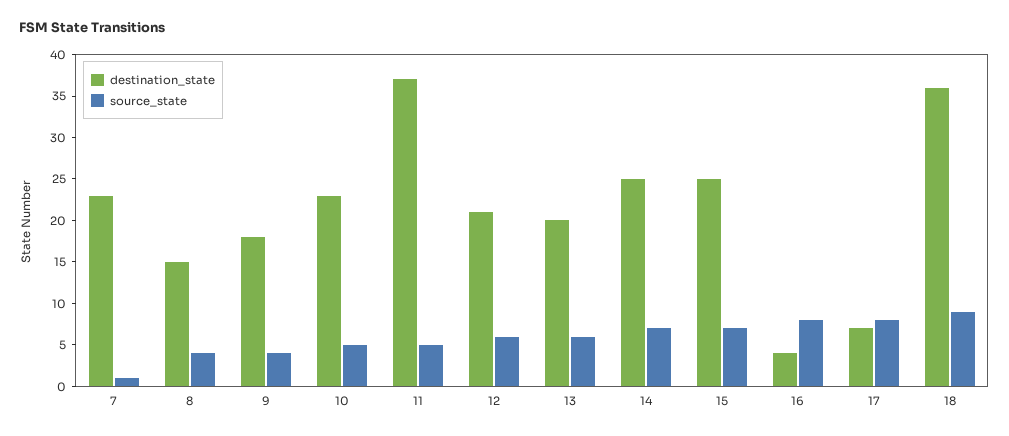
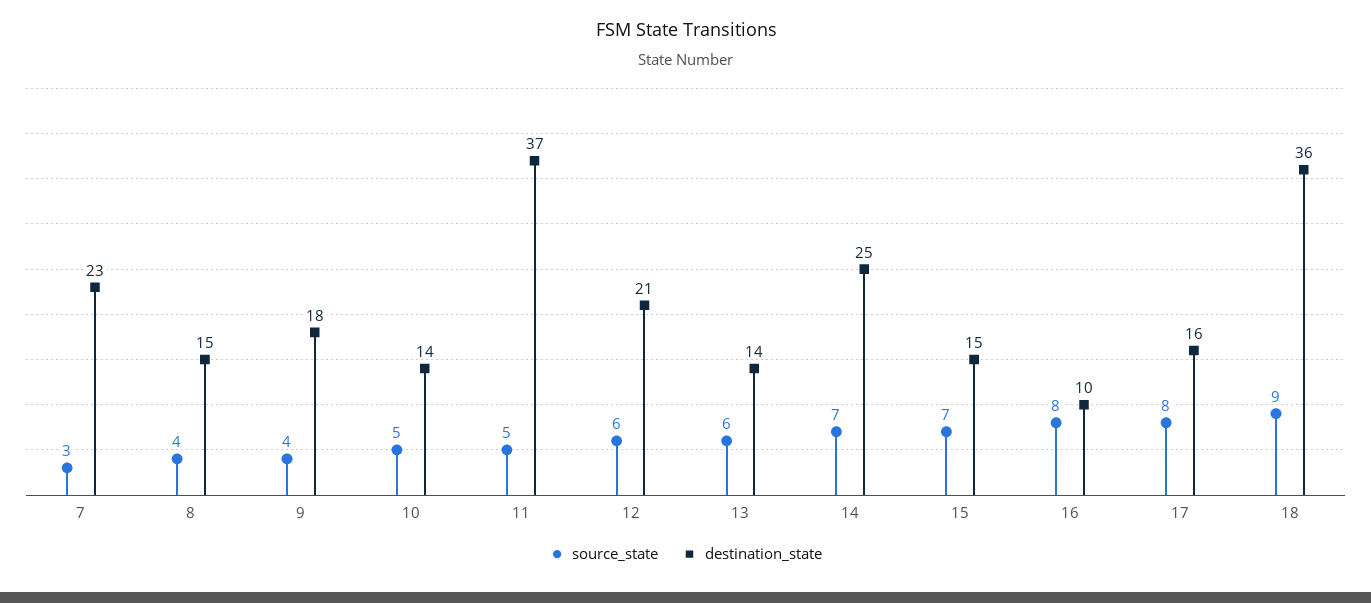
  {
    "destination_state": {
      "7": 23,
      "8": 15,
      "9": 18,
-     "10": 23,
+     "10": 14,
      "11": 37,
      "12": 21,
-     "13": 20,
+     "13": 14,
      "14": 25,
-     "15": 25,
+     "15": 15,
-     "16": 4,
+     "16": 10,
-     "17": 7,
+     "17": 16,
      "18": 36
    },
    "source_state": {
-     "7": 1,
+     "7": 3,
      "8": 4,
      "9": 4,
      "10": 5,
      "11": 5,
      "12": 6,
      "13": 6,
      "14": 7,
      "15": 7,
      "16": 8,
      "17": 8,
      "18": 9
    }
  }

